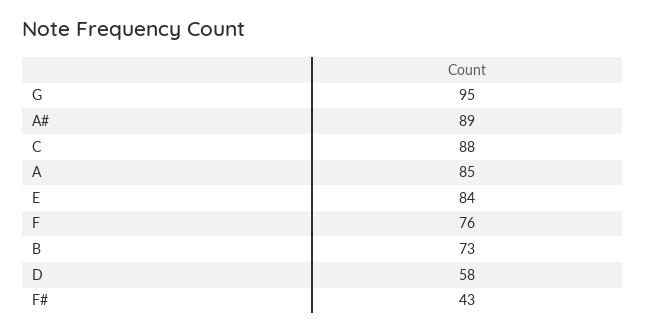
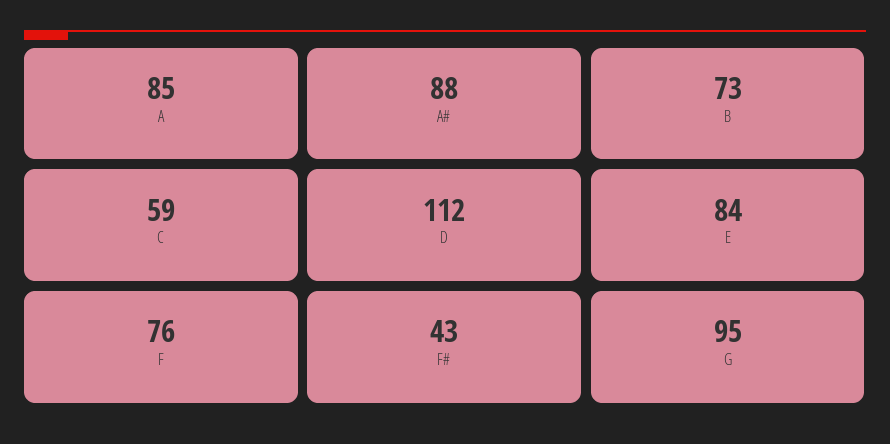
  {
    "G": 95,
-   "A#": 89,
+   "A#": 88,
-   "C": 88,
+   "C": 59,
    "A": 85,
    "E": 84,
    "F": 76,
    "B": 73,
-   "D": 58,
+   "D": 112,
    "F#": 43
  }

